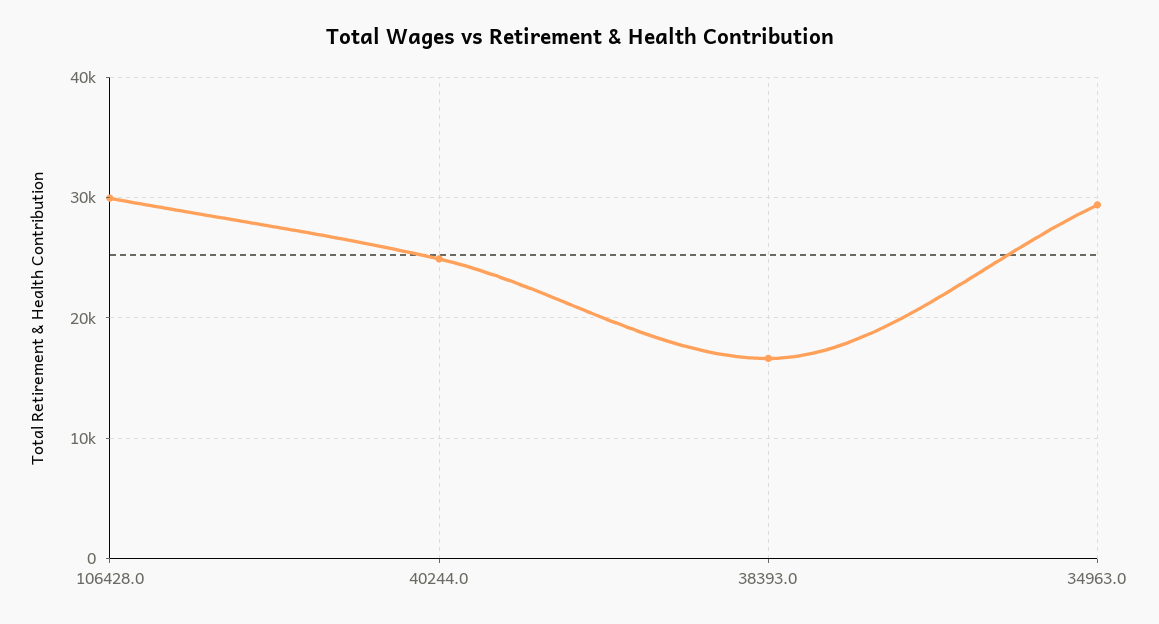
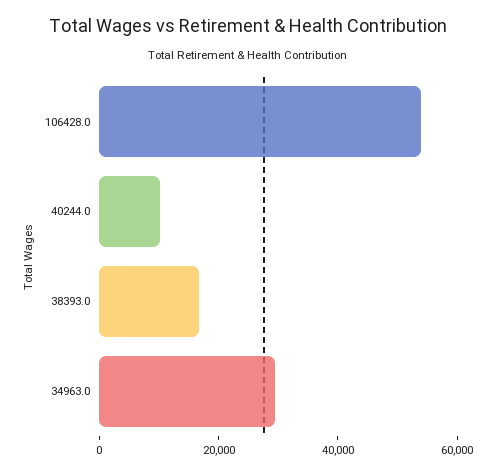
  {
-   "106428.0": 30000,
+   "106428.0": 55000,
-   "40244.0": 25000,
+   "40244.0": 10000,
    "38393.0": 17000,
    "34963.0": 29000
  }

